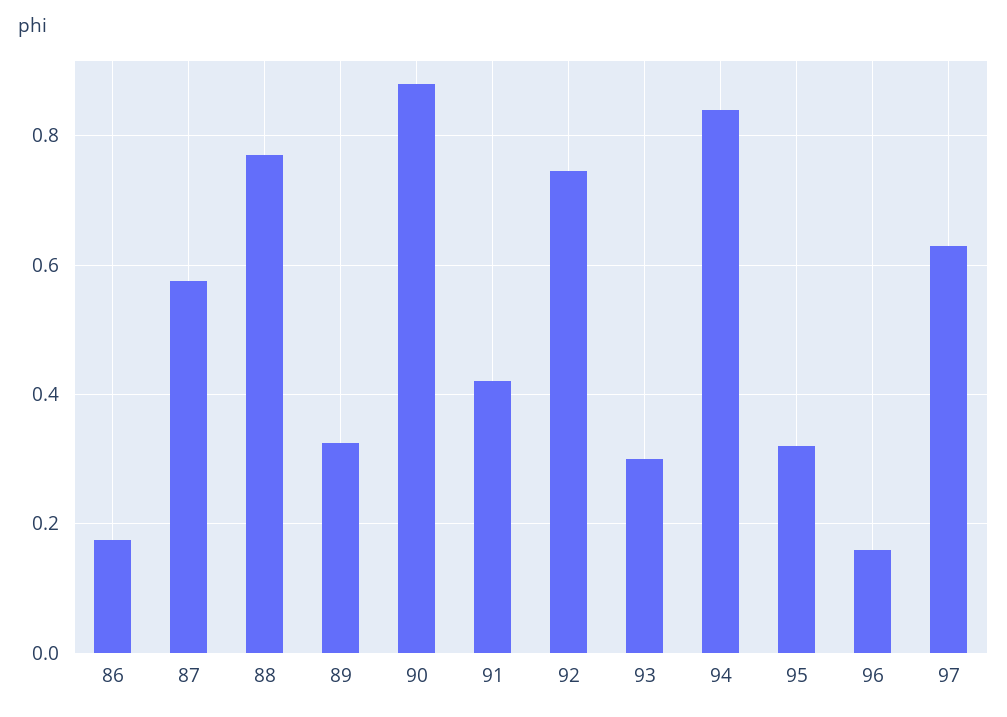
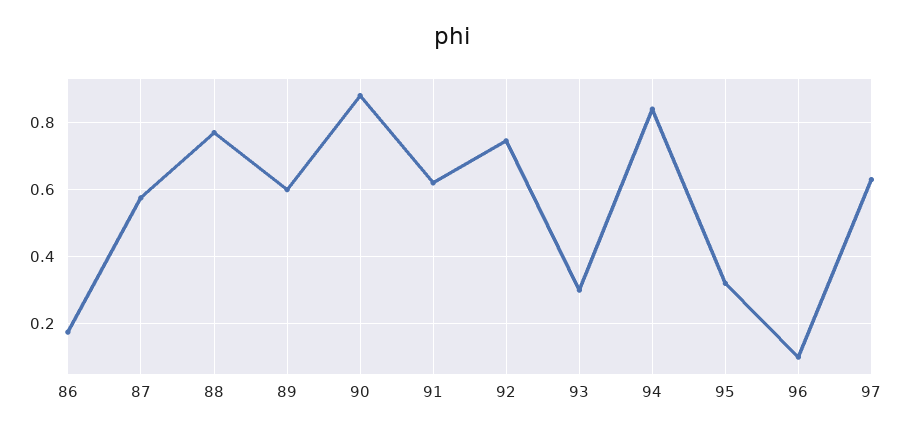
  {
    "86": 0.18,
    "87": 0.58,
    "88": 0.78,
-   "89": 0.32,
+   "89": 0.6,
    "90": 0.88,
-   "91": 0.42,
+   "91": 0.62,
    "92": 0.74,
    "93": 0.3,
    "94": 0.84,
    "95": 0.32,
-   "96": 0.16,
+   "96": 0.1,
    "97": 0.64
  }

